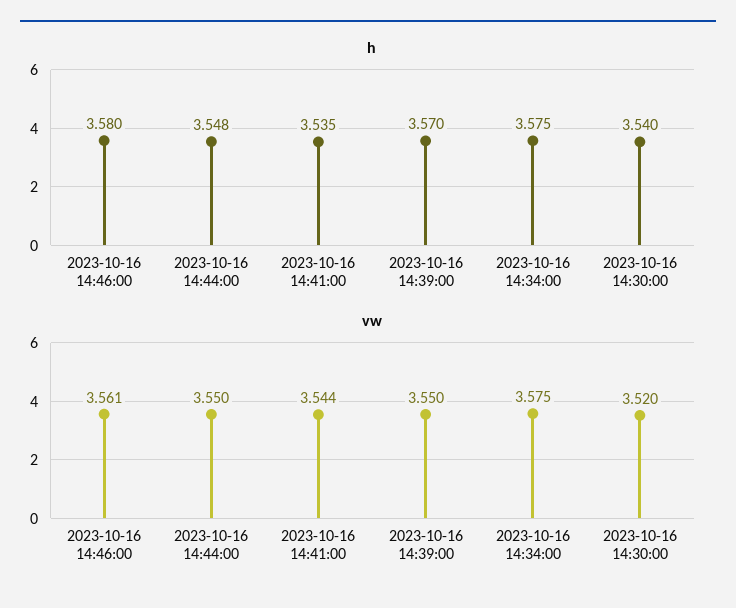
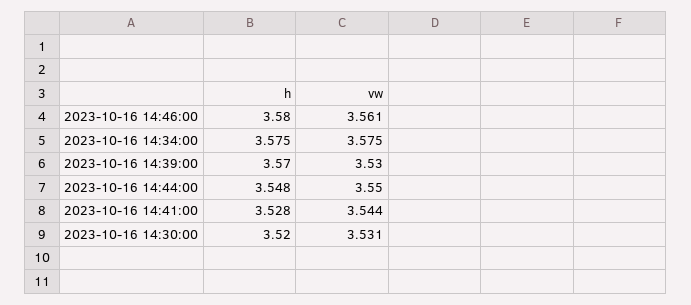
  {
    "h": {
      "2023-10-16 14:46:00": 3.58,
      "2023-10-16 14:44:00": 3.548,
-     "2023-10-16 14:41:00": 3.535,
+     "2023-10-16 14:41:00": 3.528,
      "2023-10-16 14:39:00": 3.57,
      "2023-10-16 14:34:00": 3.575,
-     "2023-10-16 14:30:00": 3.54
+     "2023-10-16 14:30:00": 3.52
    },
    "vw": {
      "2023-10-16 14:46:00": 3.561,
      "2023-10-16 14:44:00": 3.55,
      "2023-10-16 14:41:00": 3.544,
-     "2023-10-16 14:39:00": 3.55,
+     "2023-10-16 14:39:00": 3.53,
      "2023-10-16 14:34:00": 3.575,
-     "2023-10-16 14:30:00": 3.52
+     "2023-10-16 14:30:00": 3.531
    }
  }

